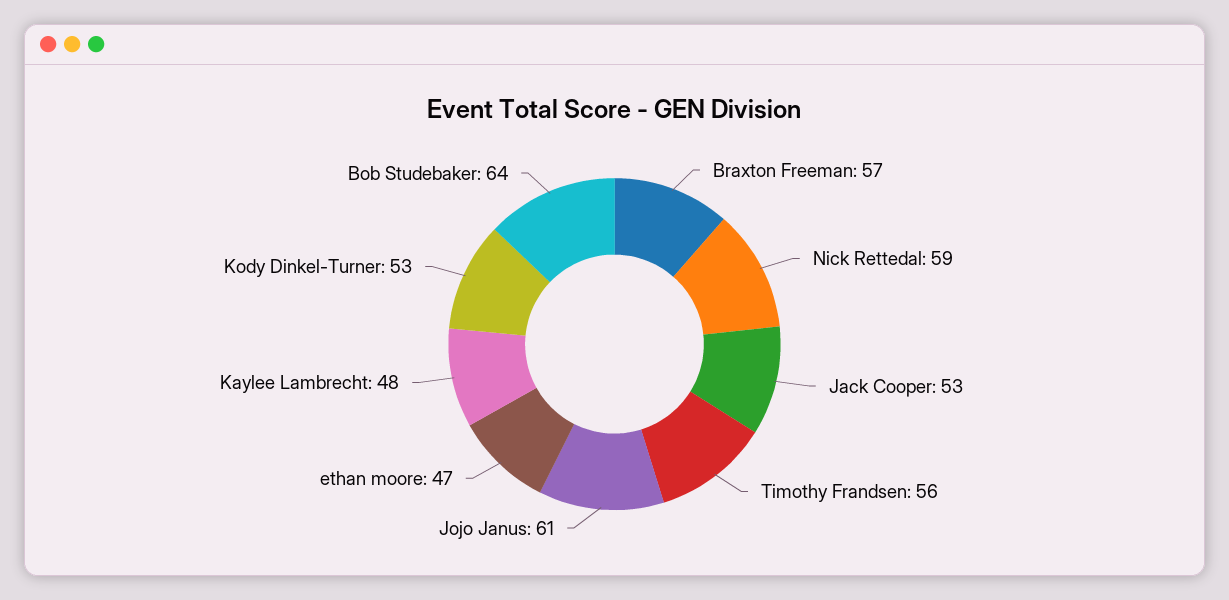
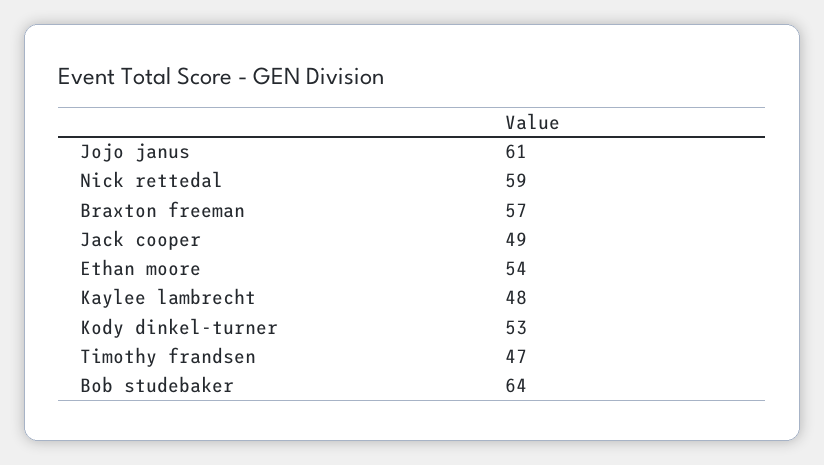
  {
    "Braxton Freeman": 57,
    "Nick Rettedal": 59,
-   "Jack Cooper": 53,
+   "Jack Cooper": 49,
-   "Timothy Frandsen": 56,
+   "Timothy Frandsen": 47,
    "Jojo Janus": 61,
-   "ethan moore": 47,
+   "ethan moore": 54,
    "Kaylee Lambrecht": 48,
    "Kody Dinkel-Turner": 53,
    "Bob Studebaker": 64
  }

